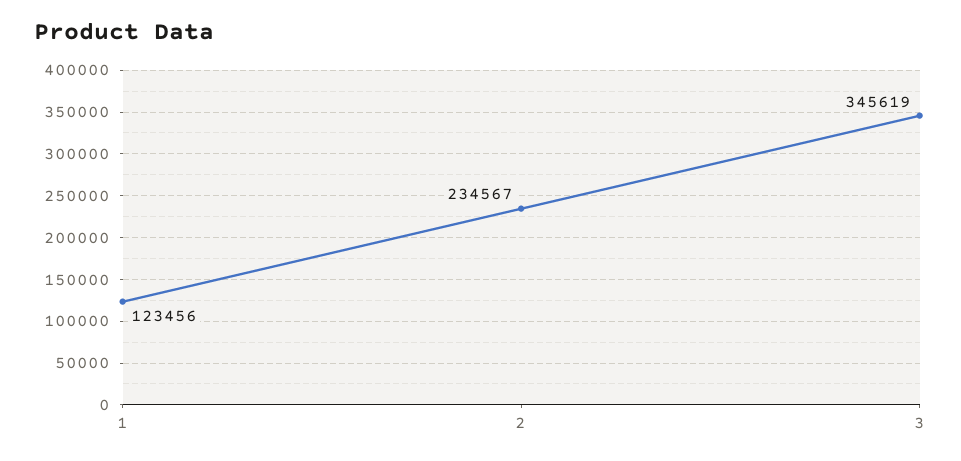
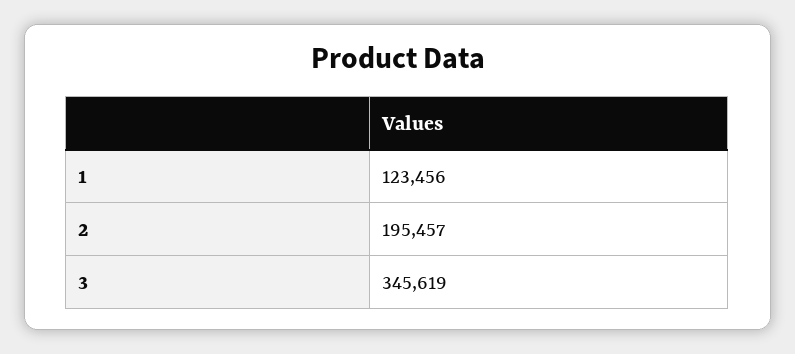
  {
    "1": 123456,
-   "2": 234567,
+   "2": 195457,
    "3": 345619
  }

